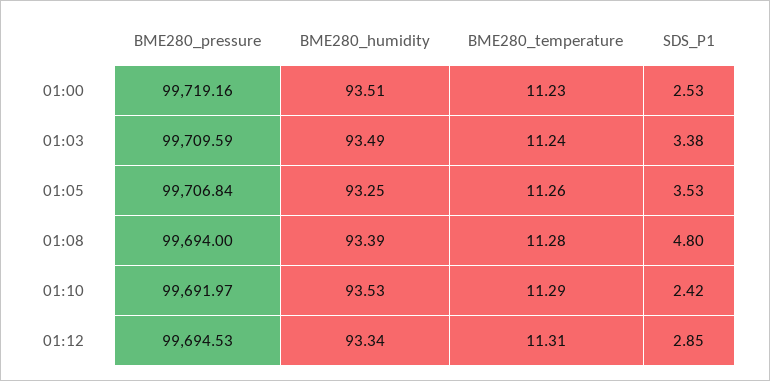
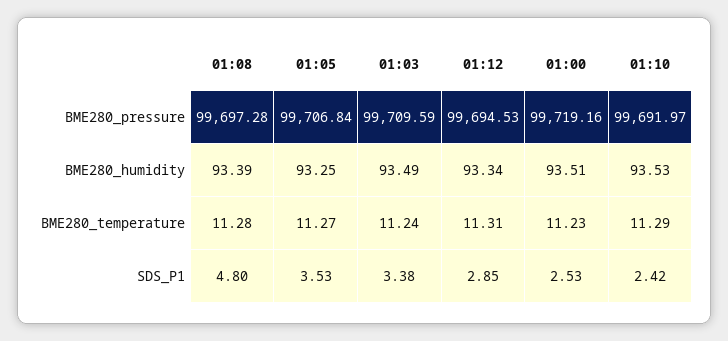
  {
    "BME280_pressure": {
      "01:00": 99719.16,
      "01:03": 99709.59,
      "01:05": 99706.84,
-     "01:08": 99694,
+     "01:08": 99697.28,
      "01:10": 99691.97,
      "01:12": 99694.53
    },
    "BME280_humidity": {
      "01:00": 93.51,
      "01:03": 93.49,
      "01:05": 93.25,
      "01:08": 93.39,
      "01:10": 93.53,
      "01:12": 93.34
    },
    "BME280_temperature": {
      "01:00": 11.23,
      "01:03": 11.24,
-     "01:05": 11.26,
+     "01:05": 11.27,
      "01:08": 11.28,
      "01:10": 11.29,
      "01:12": 11.31
    },
    "SDS_P1": {
      "01:00": 2.53,
      "01:03": 3.38,
      "01:05": 3.53,
      "01:08": 4.8,
      "01:10": 2.42,
      "01:12": 2.85
    }
  }

